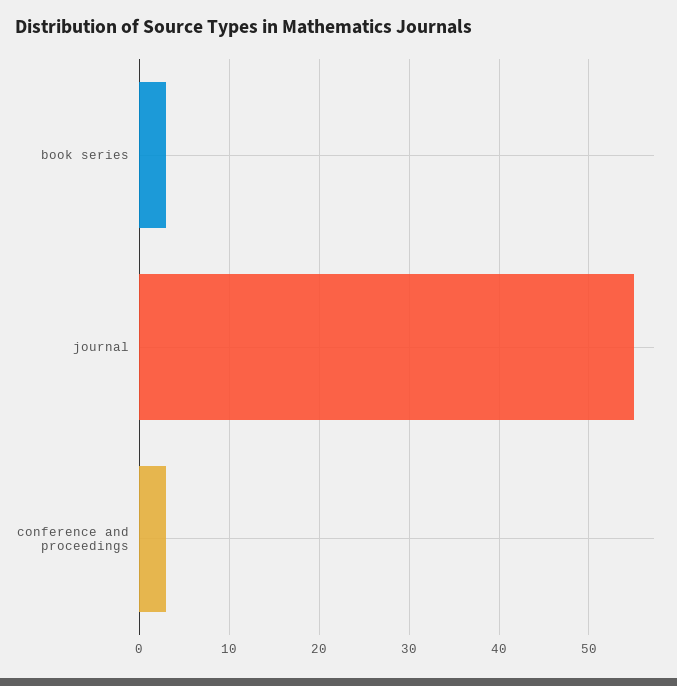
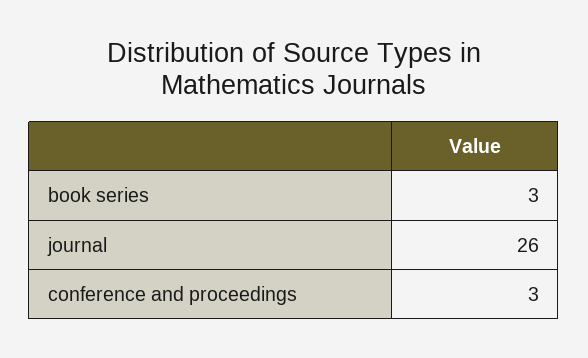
  {
    "book series": 3,
-   "journal": 55,
+   "journal": 26,
    "conference and proceedings": 3
  }

